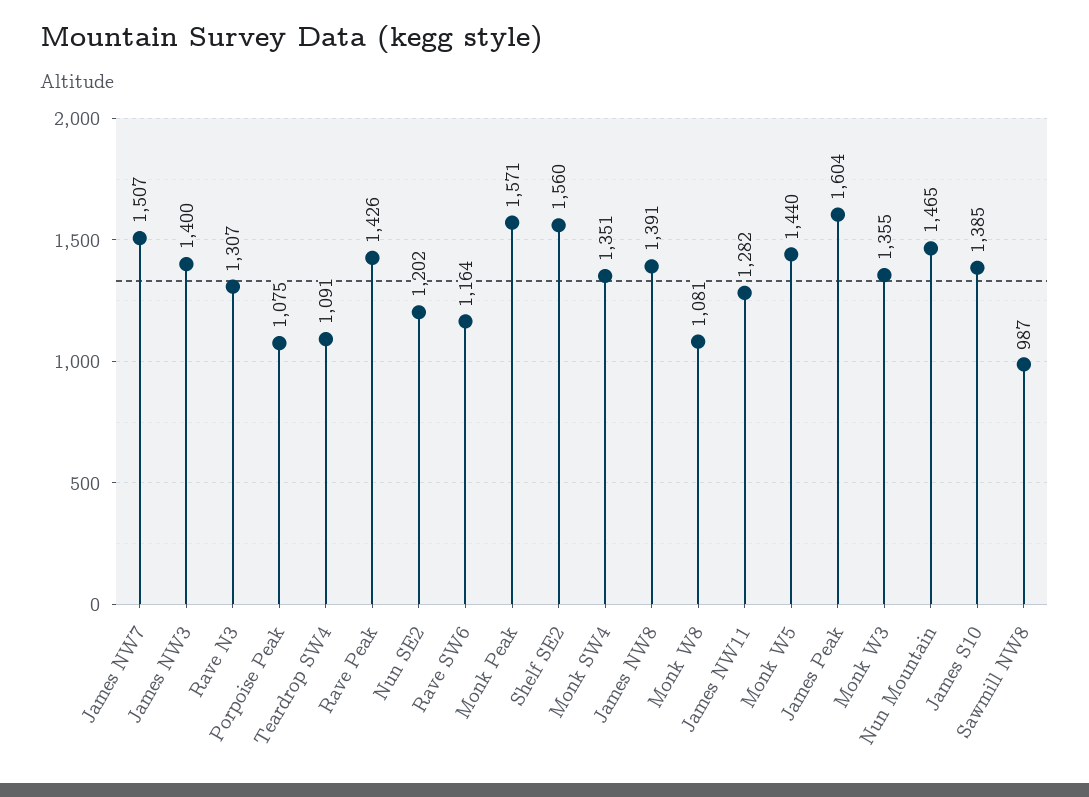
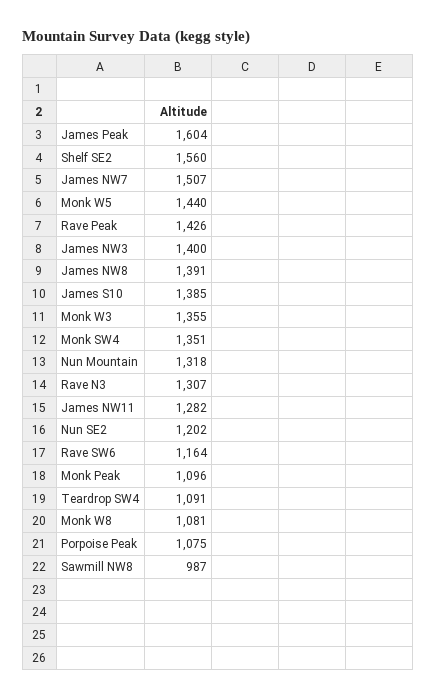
  {
    "James NW7": 1507,
    "James NW3": 1400,
    "Rave N3": 1307,
    "Porpoise Peak": 1075,
    "Teardrop SW4": 1091,
    "Rave Peak": 1426,
    "Nun SE2": 1202,
    "Rave SW6": 1164,
-   "Monk Peak": 1571,
+   "Monk Peak": 1096,
    "Shelf SE2": 1560,
    "Monk SW4": 1351,
    "James NW8": 1391,
    "Monk W8": 1081,
    "James NW11": 1282,
    "Monk W5": 1440,
    "James Peak": 1604,
    "Monk W3": 1355,
-   "Nun Mountain": 1465,
+   "Nun Mountain": 1318,
    "James S10": 1385,
    "Sawmill NW8": 987
  }

